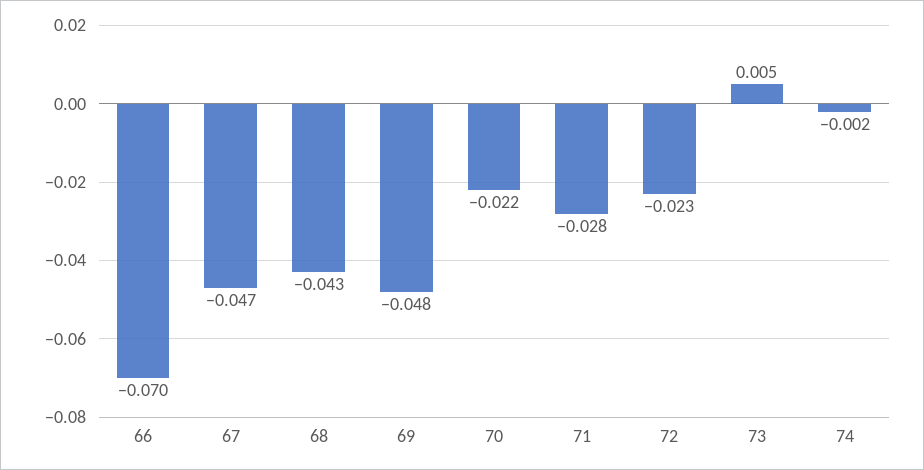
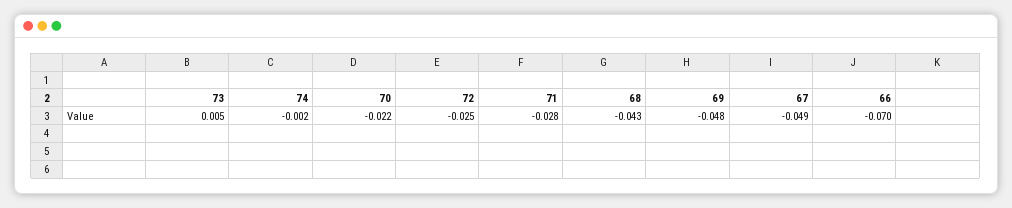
  {
    "66": -0.07,
-   "67": -0.047,
+   "67": -0.049,
    "68": -0.043,
    "69": -0.048,
    "70": -0.022,
    "71": -0.028,
-   "72": -0.023,
+   "72": -0.025,
    "73": 0.005,
    "74": -0.002
  }

